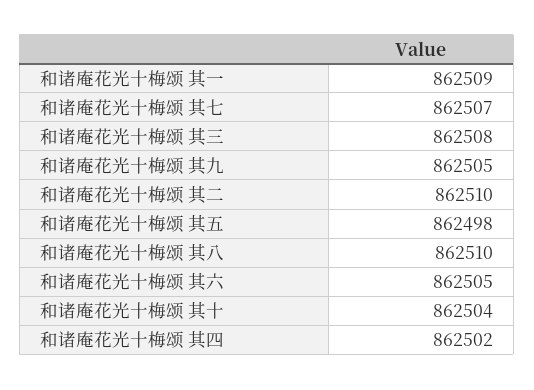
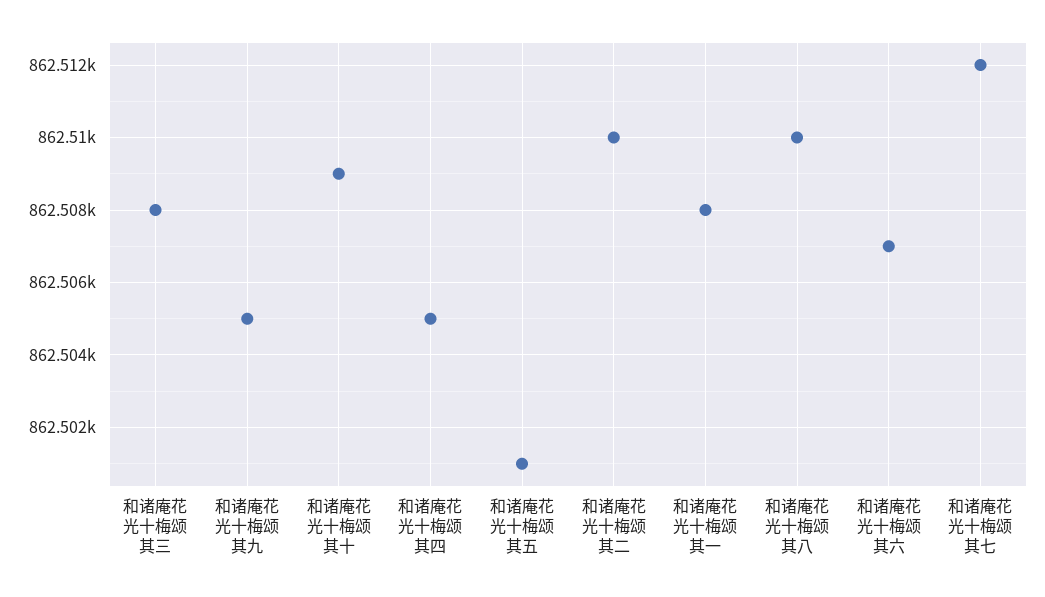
  {
-   "和诸庵花光十梅颂 其一": 862509,
+   "和诸庵花光十梅颂 其一": 862508,
-   "和诸庵花光十梅颂 其七": 862507,
+   "和诸庵花光十梅颂 其七": 862512,
    "和诸庵花光十梅颂 其三": 862508,
    "和诸庵花光十梅颂 其九": 862505,
    "和诸庵花光十梅颂 其二": 862510,
-   "和诸庵花光十梅颂 其五": 862498,
+   "和诸庵花光十梅颂 其五": 862501,
    "和诸庵花光十梅颂 其八": 862510,
-   "和诸庵花光十梅颂 其六": 862505,
+   "和诸庵花光十梅颂 其六": 862507,
-   "和诸庵花光十梅颂 其十": 862504,
+   "和诸庵花光十梅颂 其十": 862509,
-   "和诸庵花光十梅颂 其四": 862502
+   "和诸庵花光十梅颂 其四": 862505
  }

